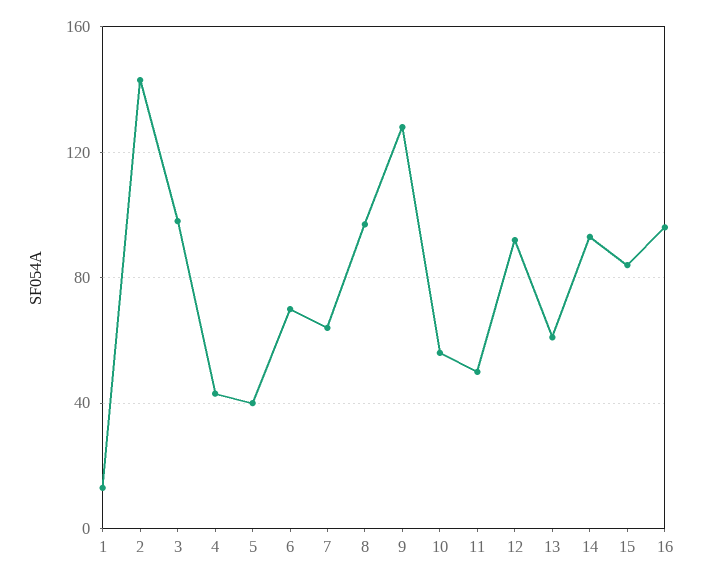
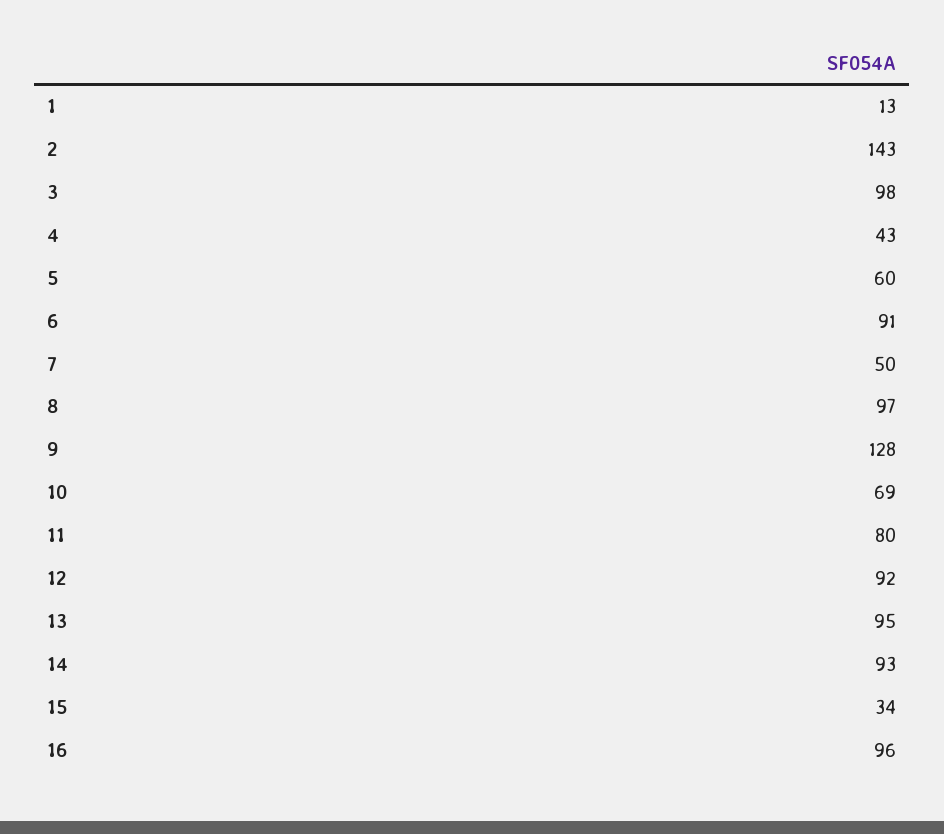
  {
    "1": 13,
    "2": 143,
    "3": 98,
    "4": 43,
-   "5": 40,
+   "5": 60,
-   "6": 70,
+   "6": 91,
-   "7": 65,
+   "7": 50,
    "8": 97,
    "9": 128,
-   "10": 55,
+   "10": 69,
-   "11": 50,
+   "11": 80,
    "12": 92,
-   "13": 60,
+   "13": 95,
    "14": 93,
-   "15": 85,
+   "15": 34,
    "16": 96
  }

